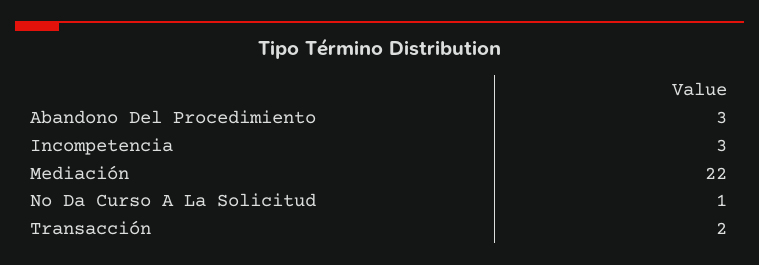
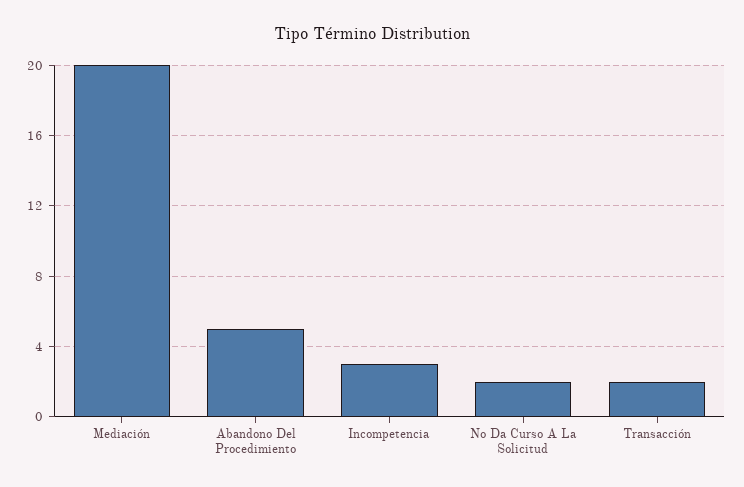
  {
-   "Abandono Del Procedimiento": 3,
+   "Abandono Del Procedimiento": 5,
    "Incompetencia": 3,
-   "Mediación": 22,
+   "Mediación": 20,
-   "No Da Curso A La Solicitud": 1,
+   "No Da Curso A La Solicitud": 2,
    "Transacción": 2
  }

